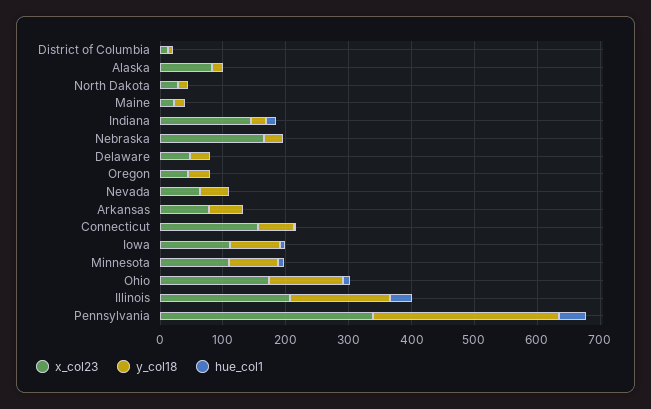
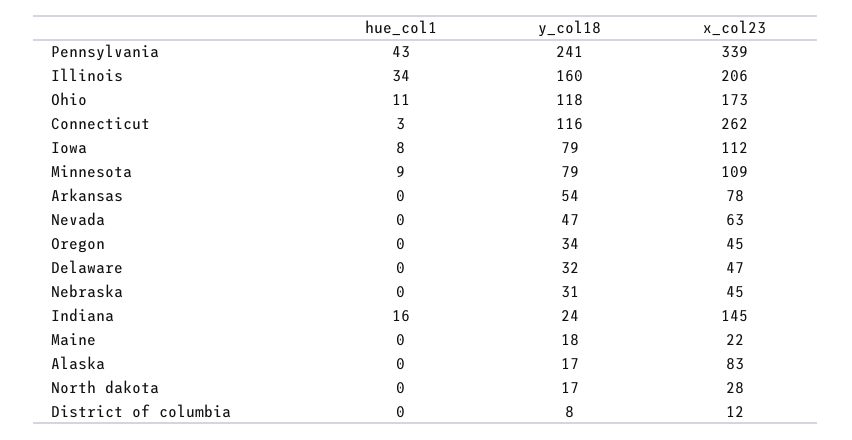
  {
    "x_col23": {
      "District of Columbia": 12,
      "Alaska": 83,
      "North Dakota": 28,
      "Maine": 22,
      "Indiana": 145,
-     "Nebraska": 160,
+     "Nebraska": 45,
      "Delaware": 47,
      "Oregon": 45,
      "Nevada": 63,
      "Arkansas": 78,
-     "Connecticut": 160,
+     "Connecticut": 262,
      "Iowa": 112,
      "Minnesota": 109,
      "Ohio": 173,
      "Illinois": 206,
      "Pennsylvania": 339
    },
    "y_col18": {
      "District of Columbia": 8,
      "Alaska": 17,
      "North Dakota": 17,
      "Maine": 18,
      "Indiana": 24,
      "Nebraska": 31,
      "Delaware": 32,
      "Oregon": 34,
      "Nevada": 47,
      "Arkansas": 54,
-     "Connecticut": 60,
+     "Connecticut": 116,
      "Iowa": 79,
      "Minnesota": 79,
      "Ohio": 118,
      "Illinois": 160,
-     "Pennsylvania": 300
+     "Pennsylvania": 241
    },
    "hue_col1": {
      "District of Columbia": 0,
      "Alaska": 0,
      "North Dakota": 0,
      "Maine": 0,
      "Indiana": 16,
      "Nebraska": 0,
      "Delaware": 0,
      "Oregon": 0,
      "Nevada": 0,
      "Arkansas": 0,
      "Connecticut": 3,
      "Iowa": 8,
      "Minnesota": 9,
      "Ohio": 11,
      "Illinois": 34,
      "Pennsylvania": 43
    }
  }

